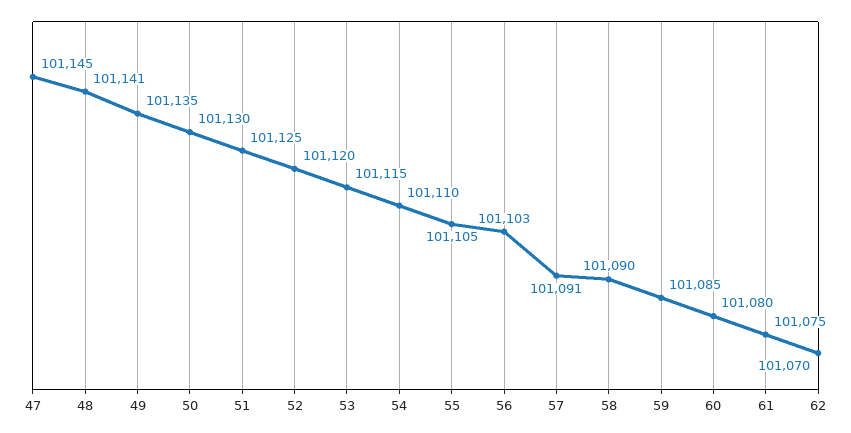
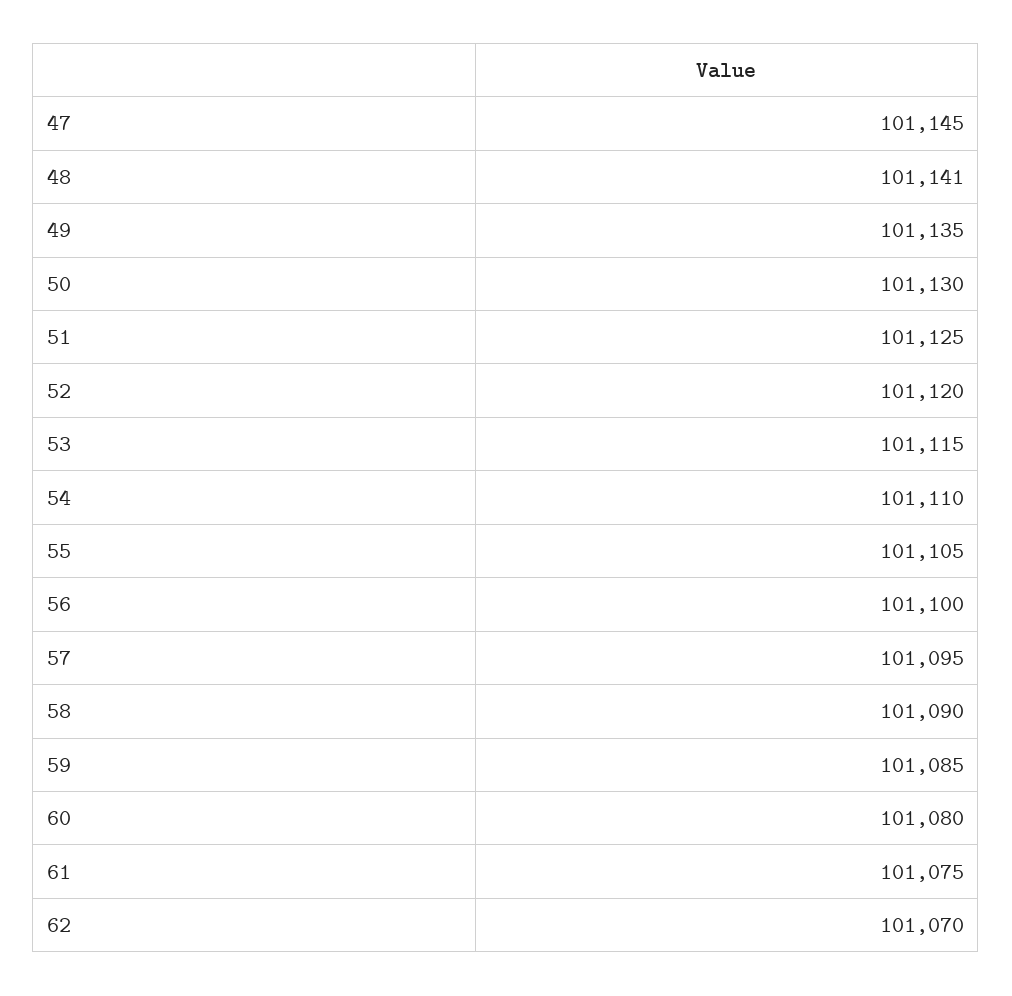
  {
    "47": 101145,
    "48": 101141,
    "49": 101135,
    "50": 101130,
    "51": 101125,
    "52": 101120,
    "53": 101115,
    "54": 101110,
    "55": 101105,
-   "56": 101103,
+   "56": 101100,
-   "57": 101091,
+   "57": 101095,
    "58": 101090,
    "59": 101085,
    "60": 101080,
    "61": 101075,
    "62": 101070
  }

